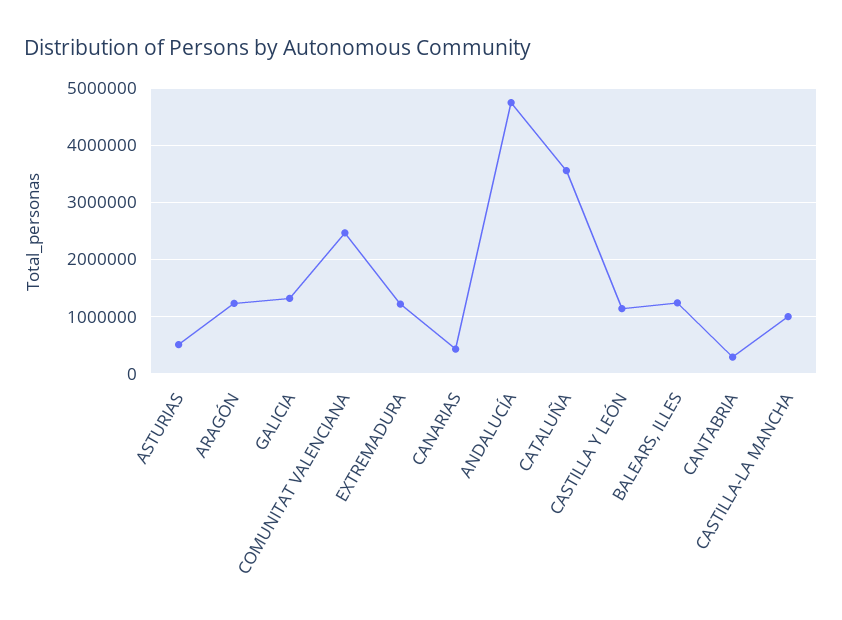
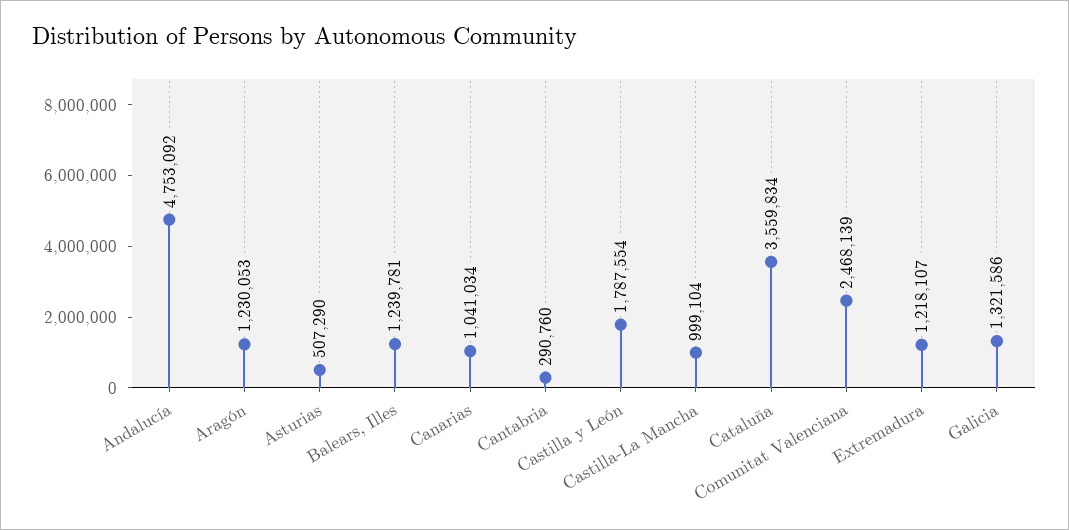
  {
    "ASTURIAS": 507290,
    "ARAGÓN": 1230053,
    "GALICIA": 1321586,
    "COMUNITAT VALENCIANA": 2468139,
    "EXTREMADURA": 1218107,
-   "CANARIAS": 400000,
+   "CANARIAS": 1041034,
    "ANDALUCÍA": 4753092,
    "CATALUÑA": 3559834,
-   "CASTILLA Y LEÓN": 1200000,
+   "CASTILLA Y LEÓN": 1787554,
    "BALEARS, ILLES": 1239781,
    "CANTABRIA": 290760,
    "CASTILLA-LA MANCHA": 999104
  }

